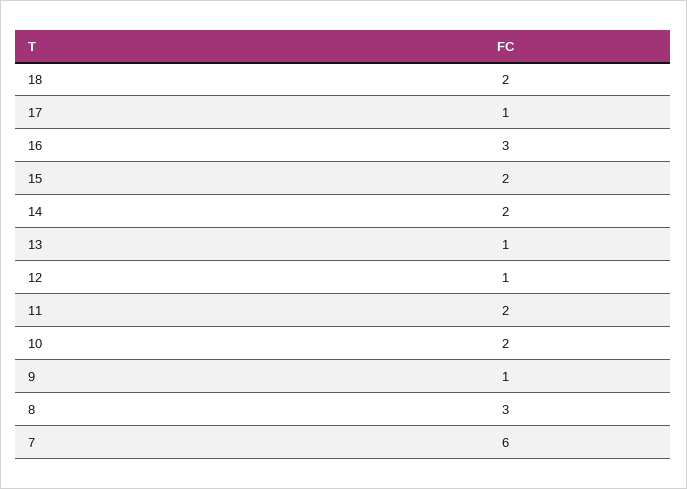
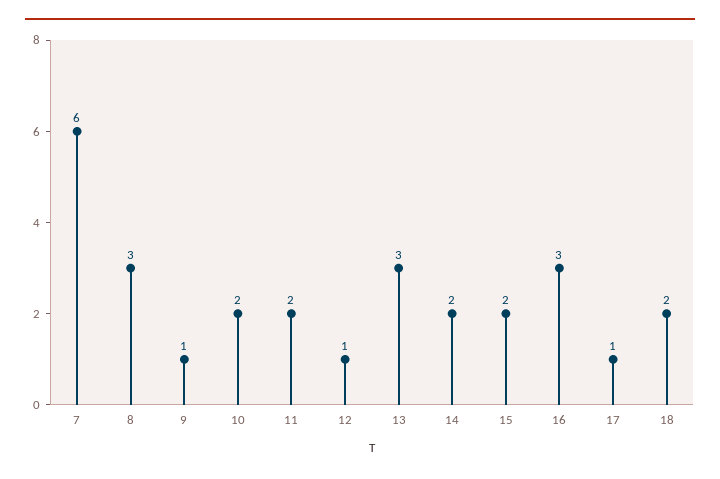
  {
    "18": 2,
    "17": 1,
    "16": 3,
    "15": 2,
    "14": 2,
-   "13": 1,
+   "13": 3,
    "12": 1,
    "11": 2,
    "10": 2,
    "9": 1,
    "8": 3,
    "7": 6
  }

